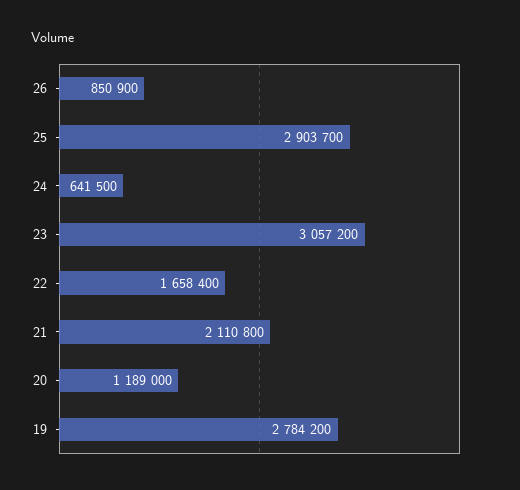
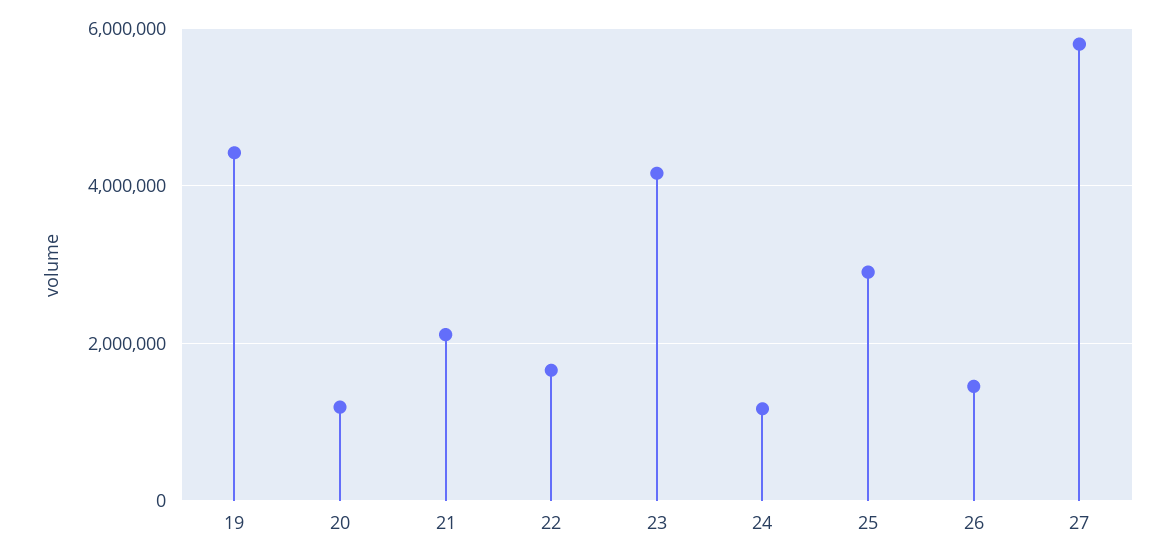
  {
-   "26": 850900,
+   "26": 1400000,
    "25": 2903700,
-   "24": 641500,
+   "24": 1200000,
-   "23": 3057200,
+   "23": 4200000,
    "22": 1658400,
    "21": 2110800,
    "20": 1189000,
-   "19": 2784200
+   "19": 4400000,
+   "27": 5800000
  }

